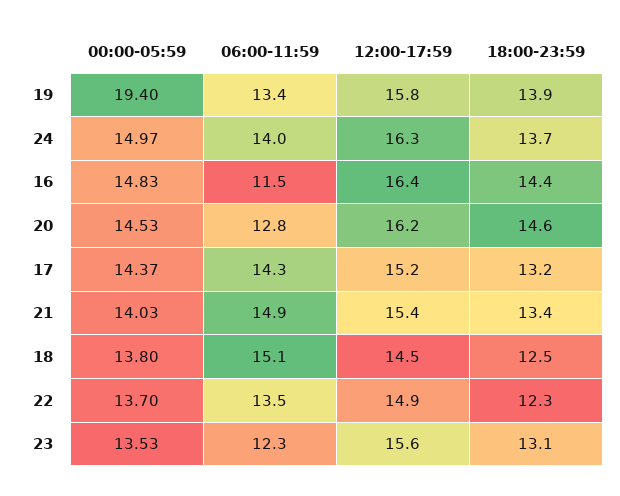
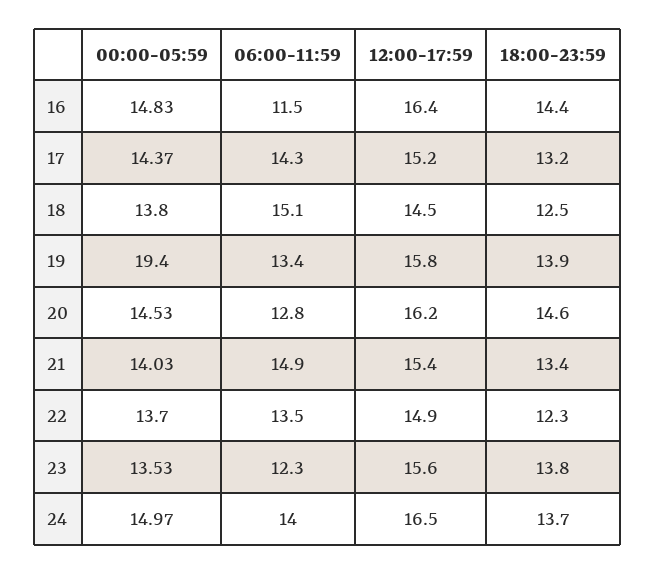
  {
    "00:00-05:59": {
      "19": 19.4,
      "24": 14.97,
      "16": 14.83,
      "20": 14.53,
      "17": 14.37,
      "21": 14.03,
      "18": 13.8,
      "22": 13.7,
      "23": 13.53
    },
    "06:00-11:59": {
      "19": 13.4,
      "24": 14,
      "16": 11.5,
      "20": 12.8,
      "17": 14.3,
      "21": 14.9,
      "18": 15.1,
      "22": 13.5,
      "23": 12.3
    },
    "12:00-17:59": {
      "19": 15.8,
-     "24": 16.3,
+     "24": 16.5,
      "16": 16.4,
      "20": 16.2,
      "17": 15.2,
      "21": 15.4,
      "18": 14.5,
      "22": 14.9,
      "23": 15.6
    },
    "18:00-23:59": {
      "19": 13.9,
      "24": 13.7,
      "16": 14.4,
      "20": 14.6,
      "17": 13.2,
      "21": 13.4,
      "18": 12.5,
      "22": 12.3,
-     "23": 13.1
+     "23": 13.8
    }
  }

